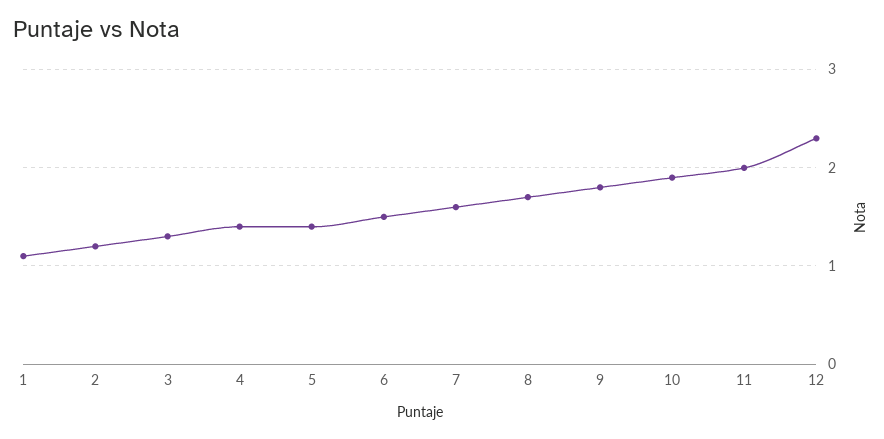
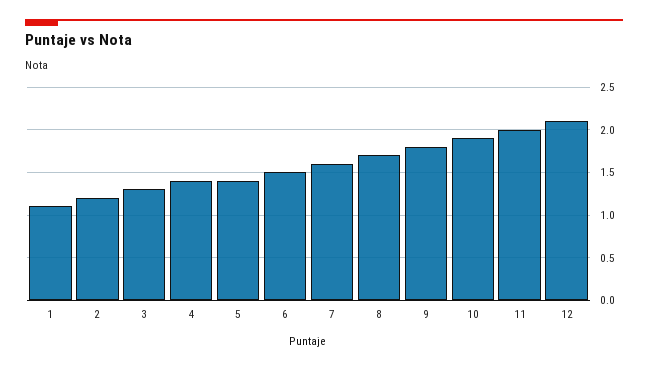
  {
    "1": 1.1,
    "2": 1.2,
    "3": 1.3,
    "4": 1.4,
    "5": 1.4,
    "6": 1.5,
    "7": 1.6,
    "8": 1.7,
    "9": 1.8,
    "10": 1.9,
    "11": 2,
-   "12": 2.3
+   "12": 2.1
  }

